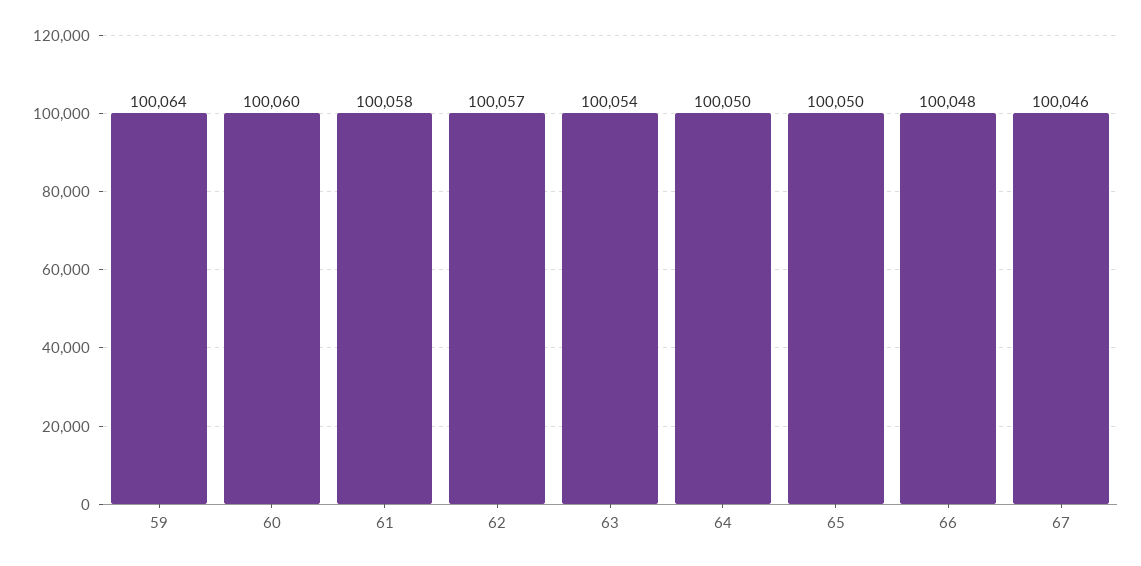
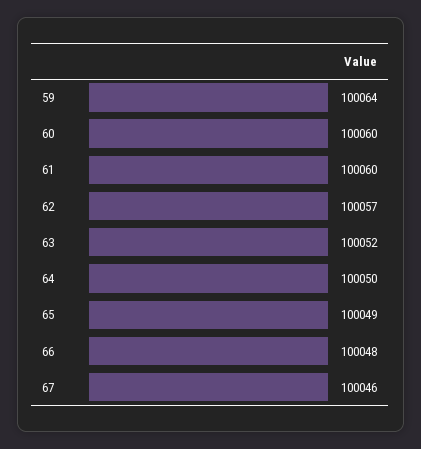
  {
    "59": 100064,
    "60": 100060,
-   "61": 100058,
+   "61": 100060,
    "62": 100057,
-   "63": 100054,
+   "63": 100052,
    "64": 100050,
-   "65": 100050,
+   "65": 100049,
    "66": 100048,
    "67": 100046
  }

